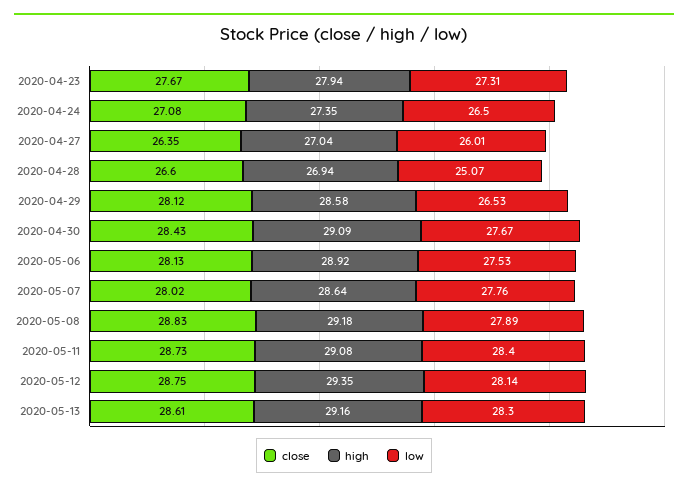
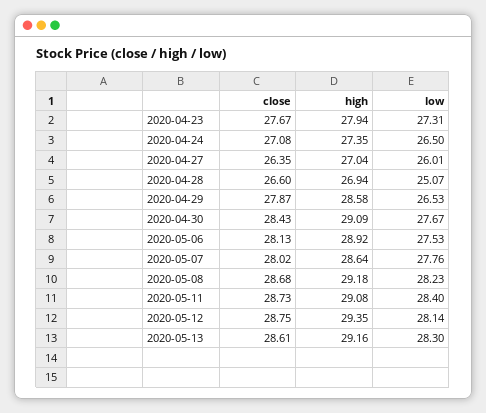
  {
    "close": {
      "2020-04-23": 27.67,
      "2020-04-24": 27.08,
      "2020-04-27": 26.35,
      "2020-04-28": 26.6,
-     "2020-04-29": 28.12,
+     "2020-04-29": 27.87,
      "2020-04-30": 28.43,
      "2020-05-06": 28.13,
      "2020-05-07": 28.02,
-     "2020-05-08": 28.83,
+     "2020-05-08": 28.68,
      "2020-05-11": 28.73,
      "2020-05-12": 28.75,
      "2020-05-13": 28.61
    },
    "high": {
      "2020-04-23": 27.94,
      "2020-04-24": 27.35,
      "2020-04-27": 27.04,
      "2020-04-28": 26.94,
      "2020-04-29": 28.58,
      "2020-04-30": 29.09,
      "2020-05-06": 28.92,
      "2020-05-07": 28.64,
      "2020-05-08": 29.18,
      "2020-05-11": 29.08,
      "2020-05-12": 29.35,
      "2020-05-13": 29.16
    },
    "low": {
      "2020-04-23": 27.31,
      "2020-04-24": 26.5,
      "2020-04-27": 26.01,
      "2020-04-28": 25.07,
      "2020-04-29": 26.53,
      "2020-04-30": 27.67,
      "2020-05-06": 27.53,
      "2020-05-07": 27.76,
-     "2020-05-08": 27.89,
+     "2020-05-08": 28.23,
      "2020-05-11": 28.4,
      "2020-05-12": 28.14,
      "2020-05-13": 28.3
    }
  }

